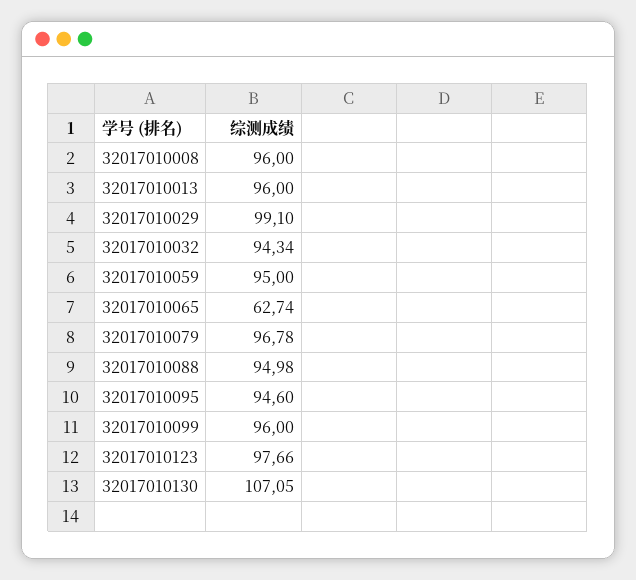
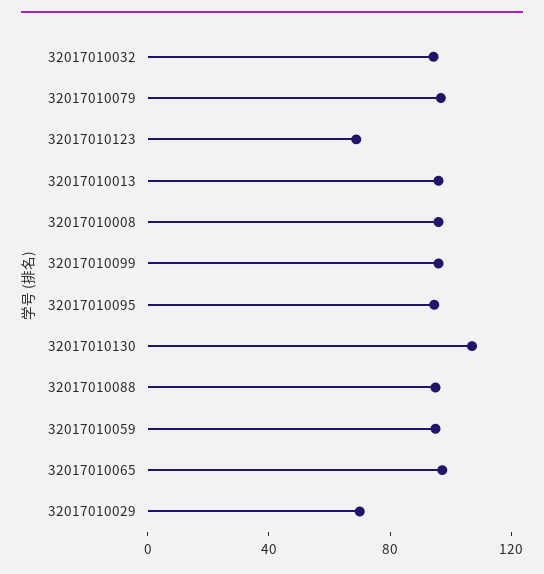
  {
    "32017010008": 96,
    "32017010013": 96,
-   "32017010029": 99.1,
+   "32017010029": 70,
    "32017010032": 94.34,
    "32017010059": 95,
-   "32017010065": 62.74,
+   "32017010065": 100,
    "32017010079": 96.78,
    "32017010088": 94.98,
    "32017010095": 94.6,
    "32017010099": 96,
-   "32017010123": 97.66,
+   "32017010123": 70,
    "32017010130": 107.05
  }

